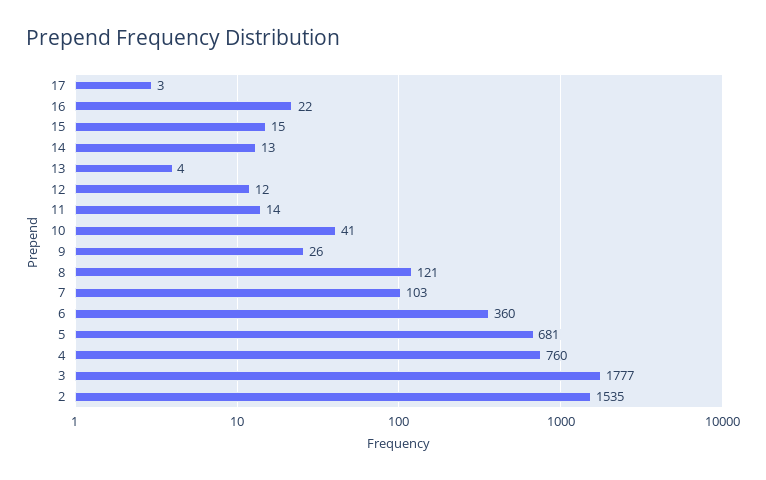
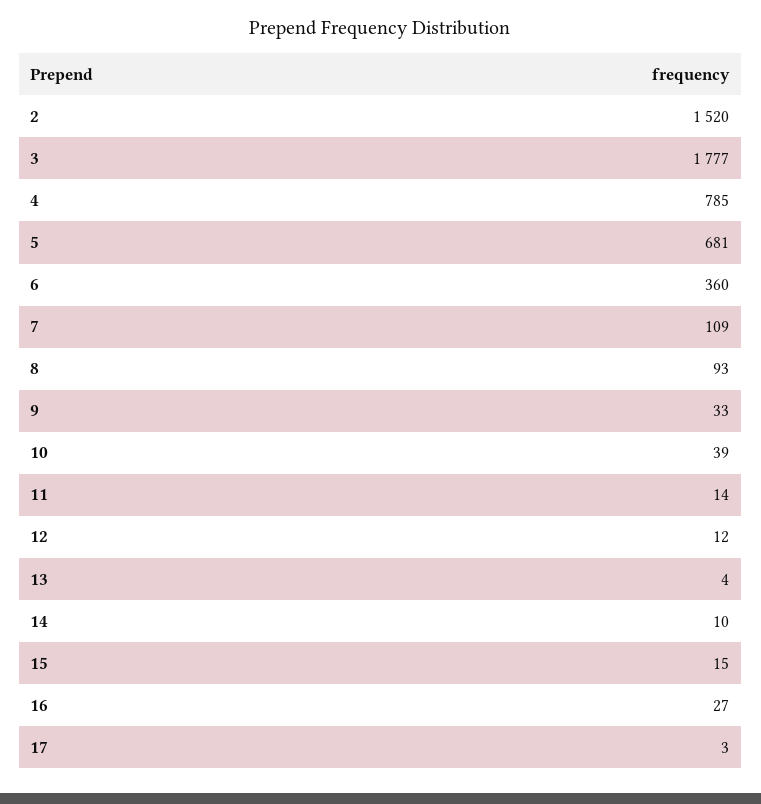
  {
    "17": 3,
-   "16": 22,
+   "16": 27,
    "15": 15,
-   "14": 13,
+   "14": 10,
    "13": 4,
    "12": 12,
    "11": 14,
-   "10": 41,
+   "10": 39,
-   "9": 26,
+   "9": 33,
-   "8": 121,
+   "8": 93,
-   "7": 103,
+   "7": 109,
    "6": 360,
    "5": 681,
-   "4": 760,
+   "4": 785,
    "3": 1777,
-   "2": 1535
+   "2": 1520
  }

